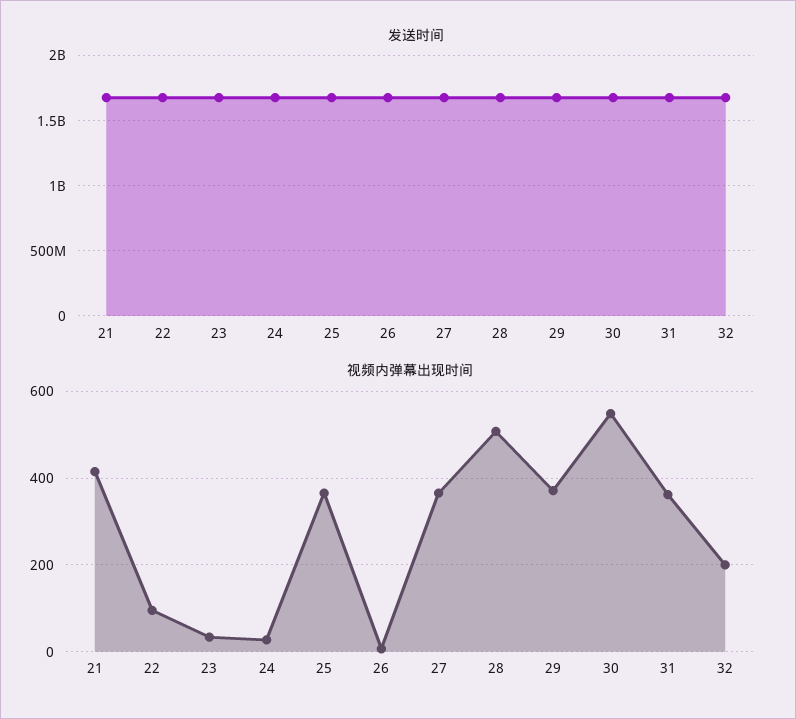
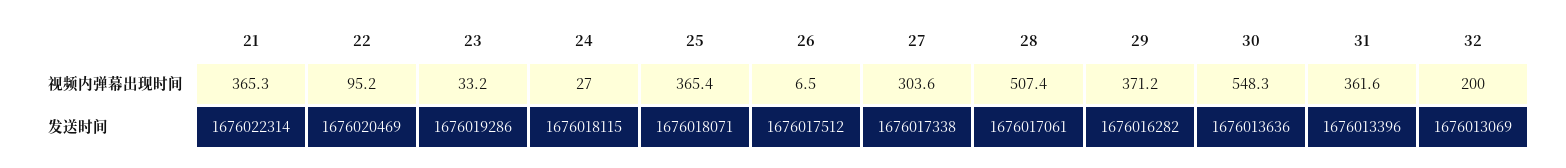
  {
    "发送时间": {
      "21": 1676022314,
      "22": 1676020469,
      "23": 1676019286,
      "24": 1676018115,
      "25": 1676018071,
      "26": 1676017512,
      "27": 1676017338,
      "28": 1676017061,
      "29": 1676016282,
      "30": 1676013636,
      "31": 1676013396,
      "32": 1676013069
    },
    "视频内弹幕出现时间": {
-     "21": 420,
+     "21": 365.3,
      "22": 95.2,
      "23": 33.2,
      "24": 27,
      "25": 365.4,
      "26": 6.5,
-     "27": 360,
+     "27": 303.6,
      "28": 507.4,
      "29": 371.2,
      "30": 548.3,
      "31": 361.6,
      "32": 200
    }
  }

